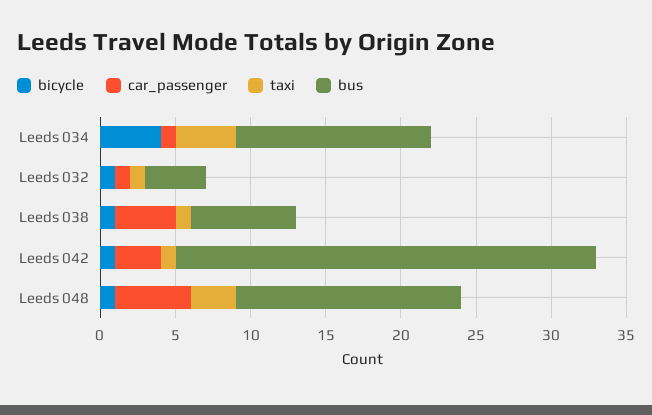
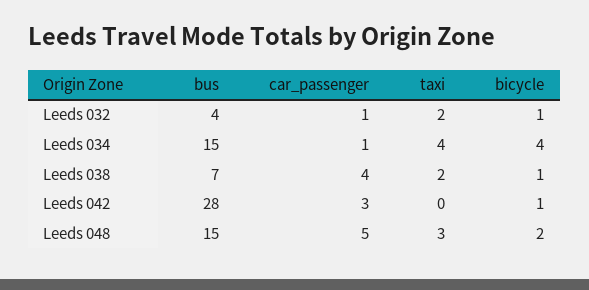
  {
    "bicycle": {
      "Leeds 034": 4,
      "Leeds 032": 1,
      "Leeds 038": 1,
      "Leeds 042": 1,
-     "Leeds 048": 1
+     "Leeds 048": 2
    },
    "car_passenger": {
      "Leeds 034": 1,
      "Leeds 032": 1,
      "Leeds 038": 4,
      "Leeds 042": 3,
      "Leeds 048": 5
    },
    "taxi": {
      "Leeds 034": 4,
-     "Leeds 032": 1,
+     "Leeds 032": 2,
-     "Leeds 038": 1,
+     "Leeds 038": 2,
-     "Leeds 042": 1,
+     "Leeds 042": 0,
      "Leeds 048": 3
    },
    "bus": {
-     "Leeds 034": 13,
+     "Leeds 034": 15,
      "Leeds 032": 4,
      "Leeds 038": 7,
      "Leeds 042": 28,
      "Leeds 048": 15
    }
  }

